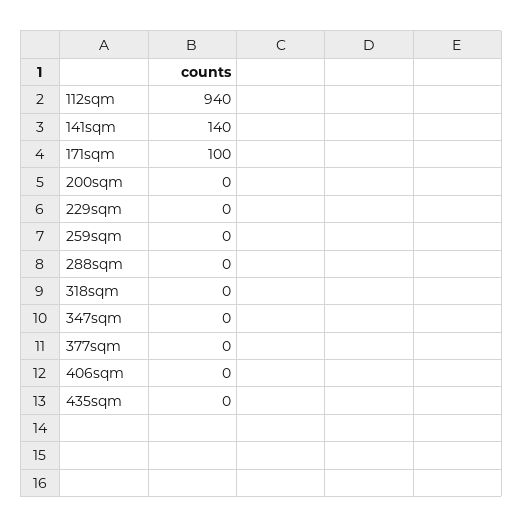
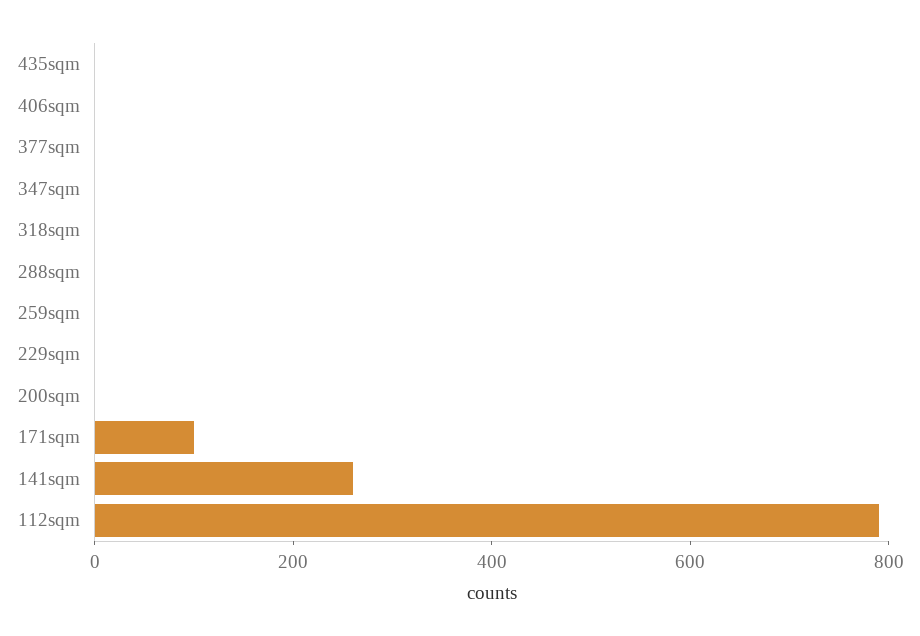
  {
-   "112sqm": 940,
+   "112sqm": 800,
-   "141sqm": 140,
+   "141sqm": 250,
    "171sqm": 100,
    "200sqm": 0,
    "229sqm": 0,
    "259sqm": 0,
    "288sqm": 0,
    "318sqm": 0,
    "347sqm": 0,
    "377sqm": 0,
    "406sqm": 0,
    "435sqm": 0
  }

